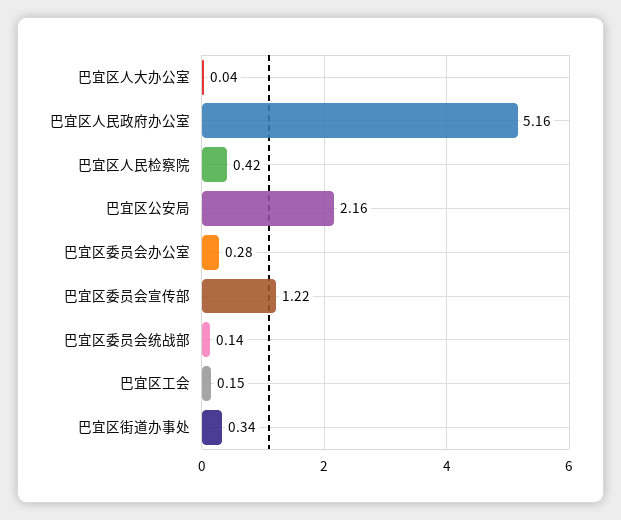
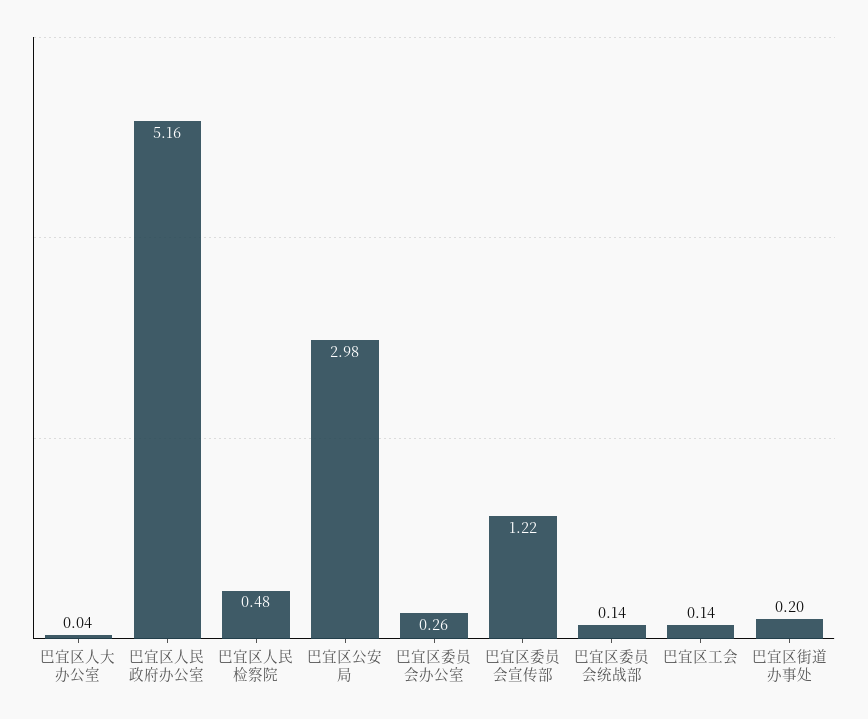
  {
    "巴宜区人大办公室": 0.04,
    "巴宜区人民政府办公室": 5.16,
-   "巴宜区人民检察院": 0.42,
+   "巴宜区人民检察院": 0.48,
-   "巴宜区公安局": 2.16,
+   "巴宜区公安局": 2.98,
-   "巴宜区委员会办公室": 0.28,
+   "巴宜区委员会办公室": 0.26,
    "巴宜区委员会宣传部": 1.22,
    "巴宜区委员会统战部": 0.14,
-   "巴宜区工会": 0.15,
+   "巴宜区工会": 0.14,
-   "巴宜区街道办事处": 0.34
+   "巴宜区街道办事处": 0.2
  }

